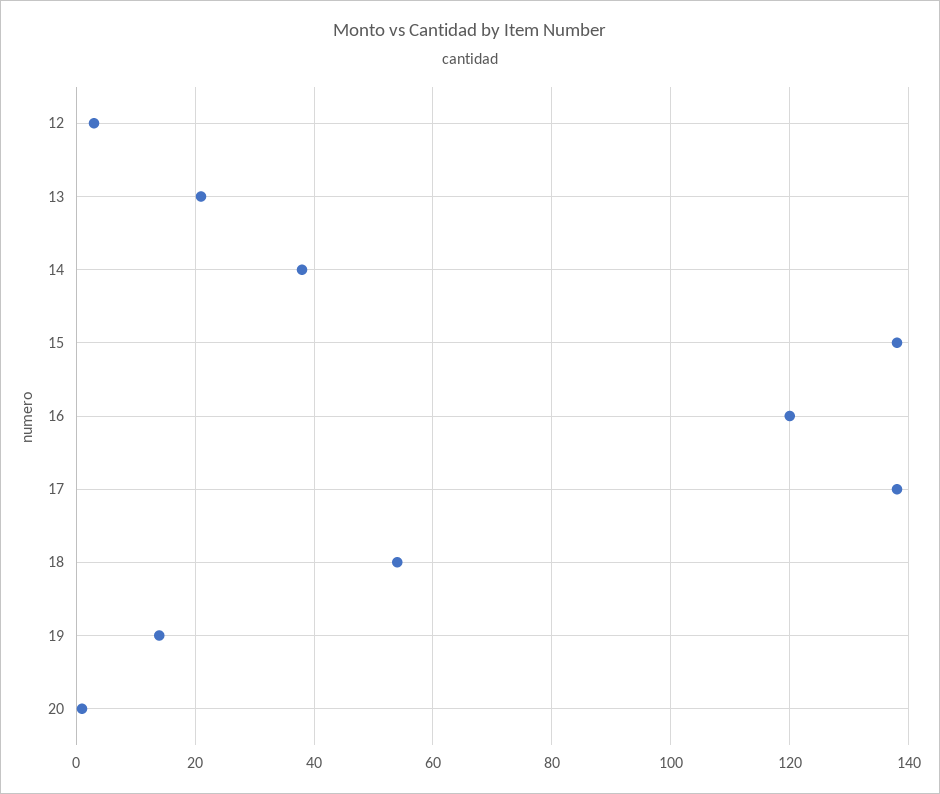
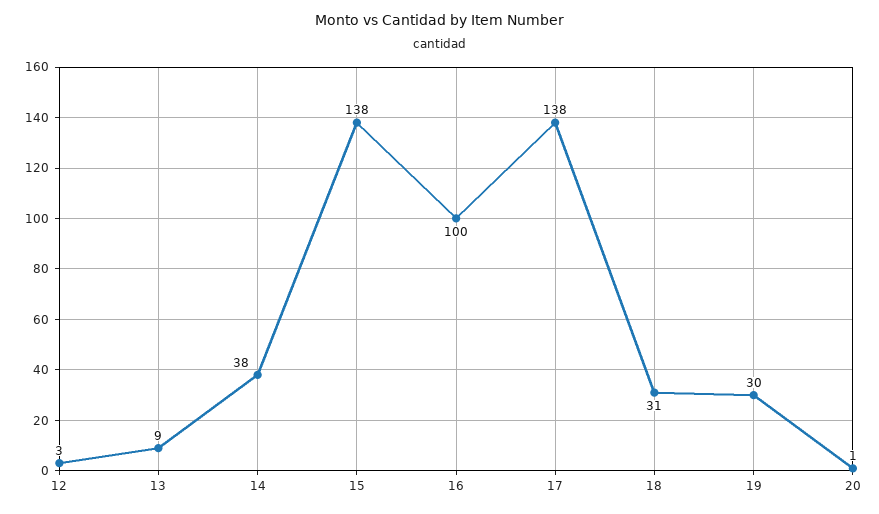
  {
    "12": 3,
-   "13": 20,
+   "13": 9,
    "14": 38,
    "15": 138,
-   "16": 120,
+   "16": 100,
    "17": 138,
-   "18": 55,
+   "18": 31,
-   "19": 15,
+   "19": 30,
    "20": 1
  }

